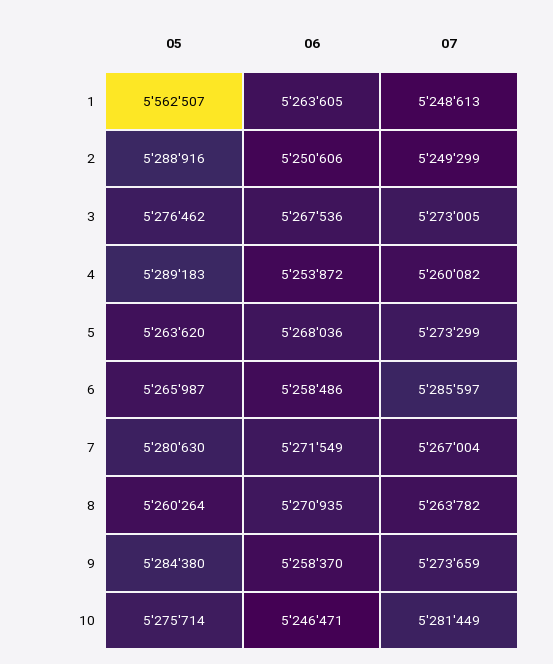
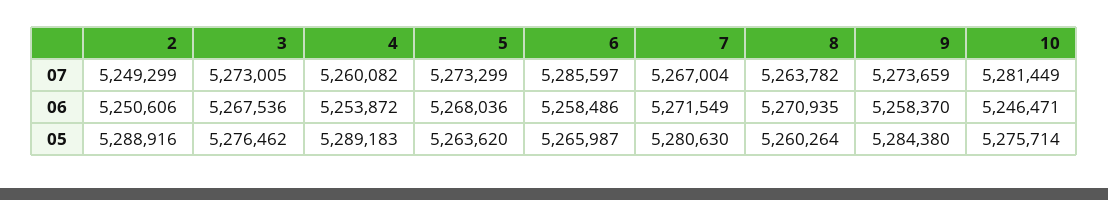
  {
    "05": {
-     "1": 5562507,
      "2": 5288916,
      "3": 5276462,
      "4": 5289183,
      "5": 5263620,
      "6": 5265987,
      "7": 5280630,
      "8": 5260264,
      "9": 5284380,
      "10": 5275714
    },
    "06": {
-     "1": 5263605,
      "2": 5250606,
      "3": 5267536,
      "4": 5253872,
      "5": 5268036,
      "6": 5258486,
      "7": 5271549,
      "8": 5270935,
      "9": 5258370,
      "10": 5246471
    },
    "07": {
-     "1": 5248613,
      "2": 5249299,
      "3": 5273005,
      "4": 5260082,
      "5": 5273299,
      "6": 5285597,
      "7": 5267004,
      "8": 5263782,
      "9": 5273659,
      "10": 5281449
    }
  }

